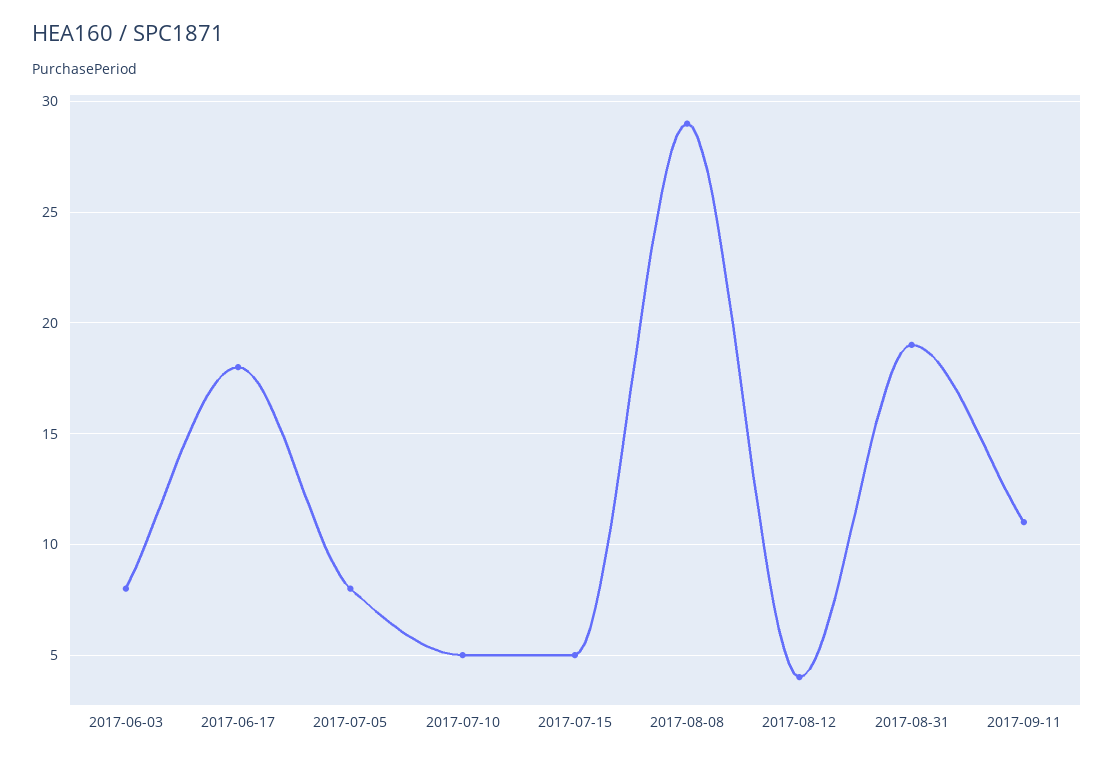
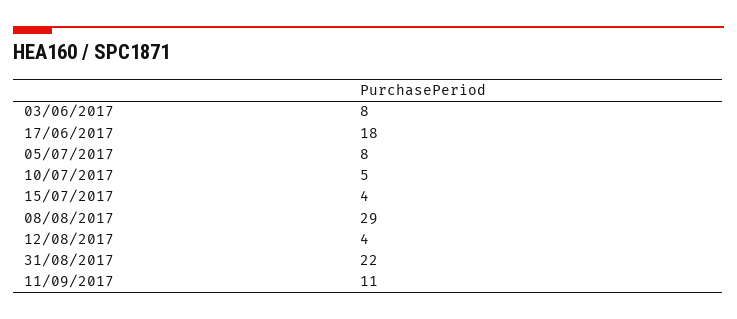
  {
    "2017-06-03": 8,
    "2017-06-17": 18,
    "2017-07-05": 8,
    "2017-07-10": 5,
-   "2017-07-15": 5,
+   "2017-07-15": 4,
    "2017-08-08": 29,
    "2017-08-12": 4,
-   "2017-08-31": 19,
+   "2017-08-31": 22,
    "2017-09-11": 11
  }

